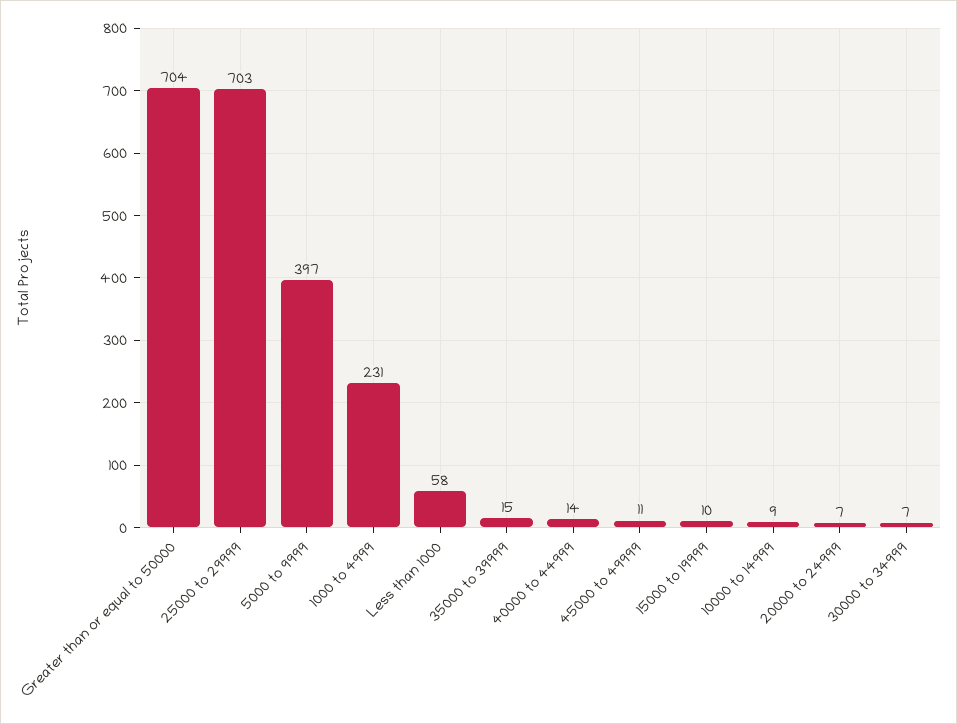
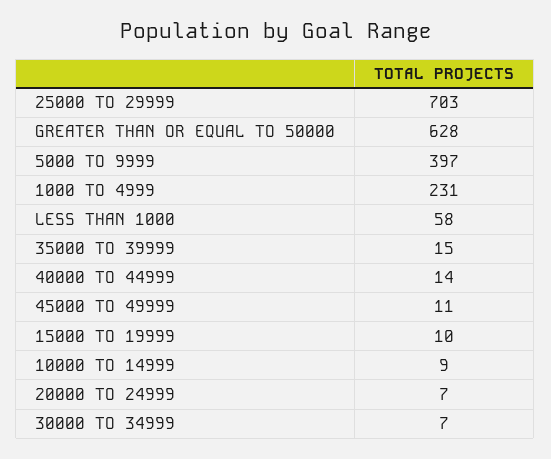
  {
-   "Greater than or equal to 50000": 704,
+   "Greater than or equal to 50000": 628,
    "25000 to 29999": 703,
    "5000 to 9999": 397,
    "1000 to 4999": 231,
    "Less than 1000": 58,
    "35000 to 39999": 15,
    "40000 to 44999": 14,
    "45000 to 49999": 11,
    "15000 to 19999": 10,
    "10000 to 14999": 9,
    "20000 to 24999": 7,
    "30000 to 34999": 7
  }

